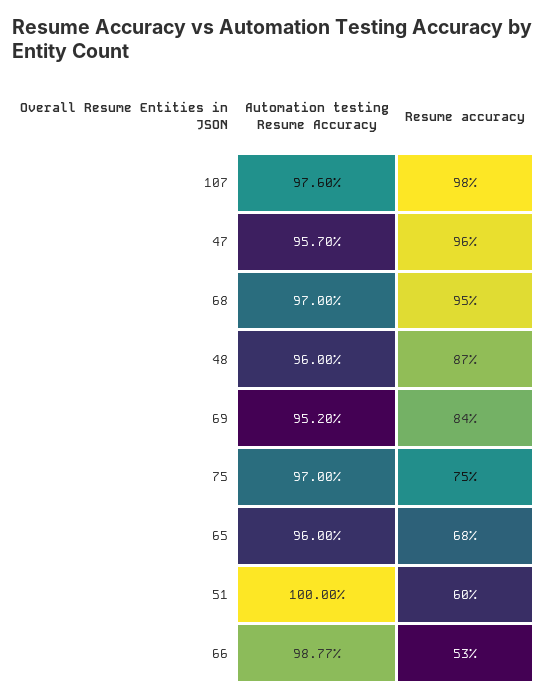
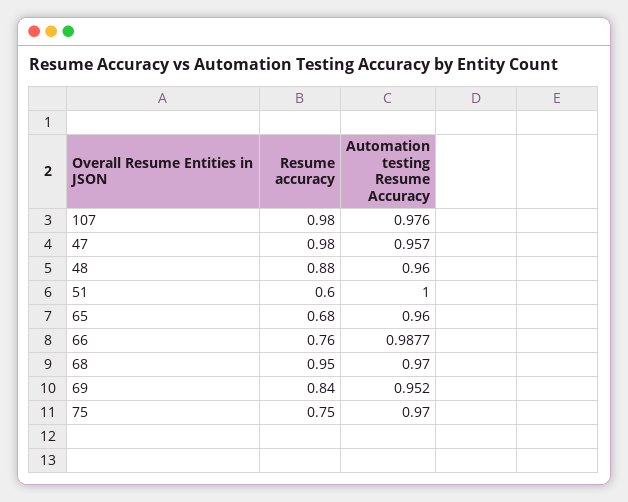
  {
    "Automation testing Resume Accuracy": {
      "107": 0.976,
      "47": 0.957,
      "68": 0.97,
      "48": 0.96,
      "69": 0.952,
      "75": 0.97,
      "65": 0.96,
      "51": 1,
      "66": 0.9877
    },
    "Resume accuracy": {
      "107": 0.98,
-     "47": 0.96,
+     "47": 0.98,
      "68": 0.95,
-     "48": 0.87,
+     "48": 0.88,
      "69": 0.84,
      "75": 0.75,
      "65": 0.68,
      "51": 0.6,
-     "66": 0.53
+     "66": 0.76
    }
  }

